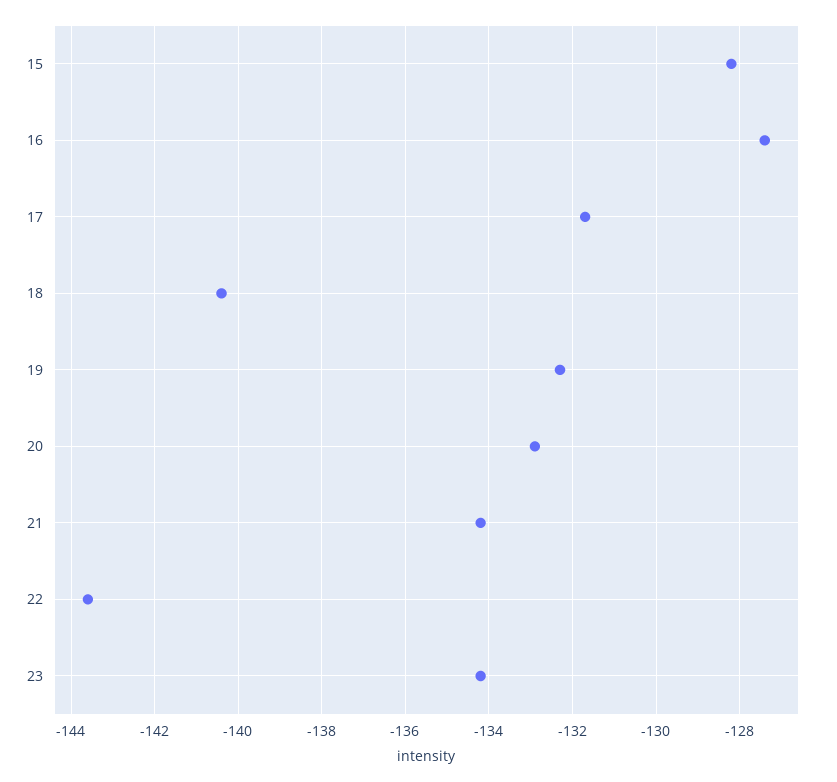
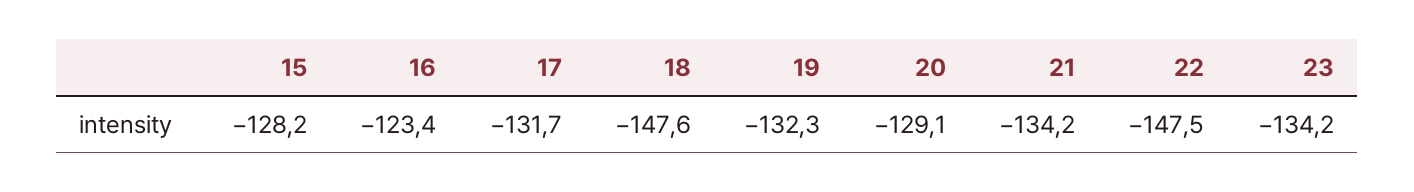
  {
    "15": -128.2,
-   "16": -127.5,
+   "16": -123.4,
    "17": -131.7,
-   "18": -140.5,
+   "18": -147.6,
    "19": -132.3,
-   "20": -133,
+   "20": -129.1,
    "21": -134.2,
-   "22": -143.5,
+   "22": -147.5,
    "23": -134.2
  }

